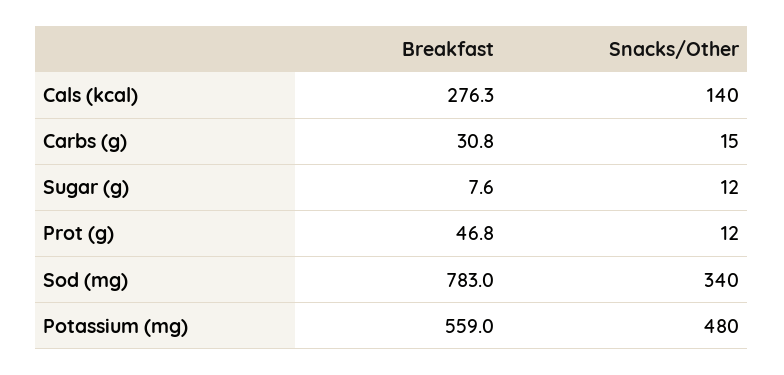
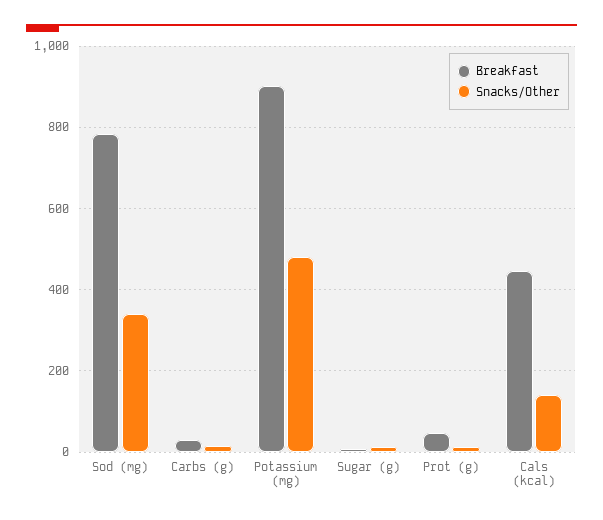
  {
    "Breakfast": {
-     "Cals (kcal)": 276.3,
+     "Cals (kcal)": 440,
      "Carbs (g)": 30.8,
      "Sugar (g)": 7.6,
      "Prot (g)": 46.8,
      "Sod (mg)": 783,
-     "Potassium (mg)": 559
+     "Potassium (mg)": 900
    },
    "Snacks/Other": {
      "Cals (kcal)": 140,
      "Carbs (g)": 15,
      "Sugar (g)": 12,
      "Prot (g)": 12,
      "Sod (mg)": 340,
      "Potassium (mg)": 480
    }
  }

